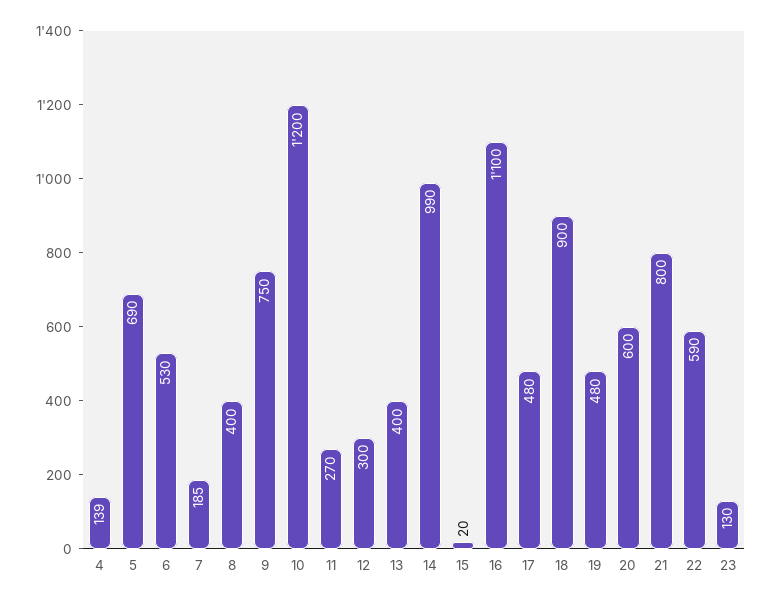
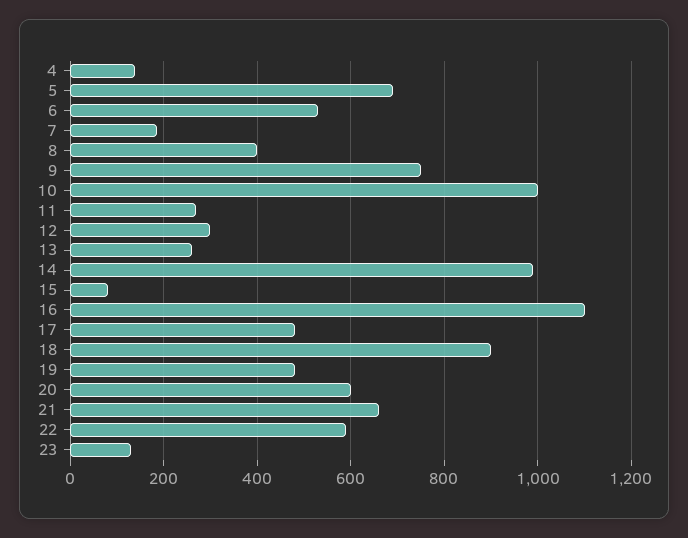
  {
    "4": 139,
    "5": 690,
    "6": 530,
    "7": 185,
    "8": 400,
    "9": 750,
-   "10": 1200,
+   "10": 1000,
    "11": 270,
    "12": 300,
-   "13": 400,
+   "13": 260,
    "14": 990,
-   "15": 20,
+   "15": 80,
    "16": 1100,
    "17": 480,
    "18": 900,
    "19": 480,
    "20": 600,
-   "21": 800,
+   "21": 660,
    "22": 590,
    "23": 130
  }

